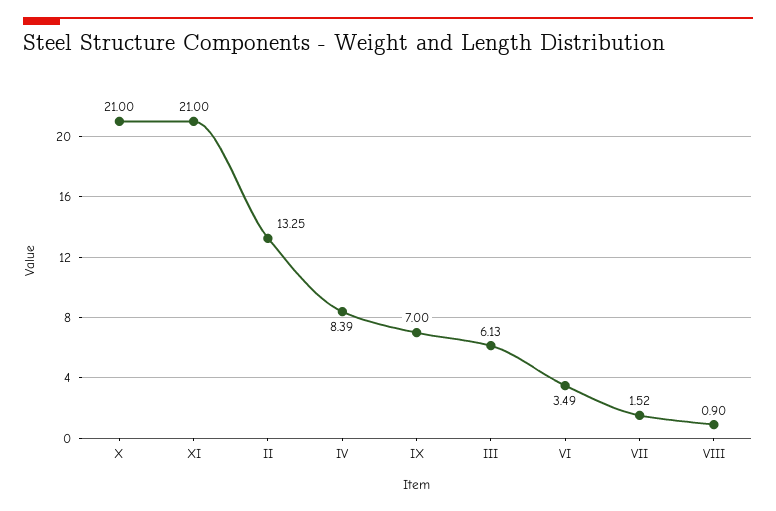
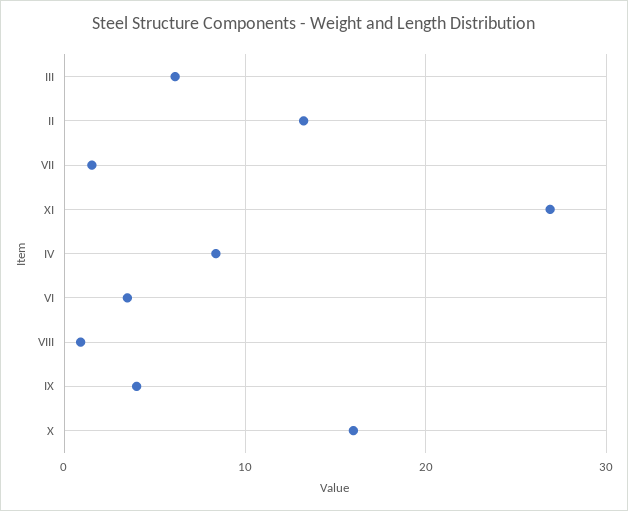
  {
-   "X": 21,
+   "X": 16,
-   "XI": 21,
+   "XI": 27,
    "II": 13.25,
    "IV": 8.39,
-   "IX": 7,
+   "IX": 4,
    "III": 6.13,
    "VI": 3.49,
    "VII": 1.52,
    "VIII": 0.9
  }

